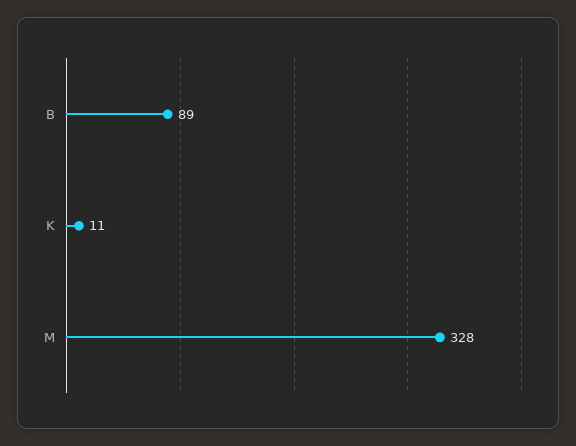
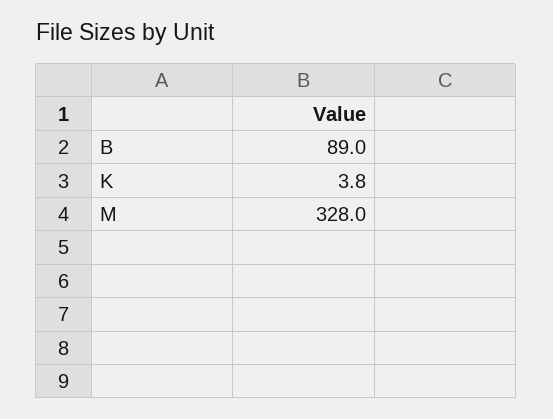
  {
    "B": 89,
-   "K": 11,
+   "K": 3.8,
    "M": 328
  }

